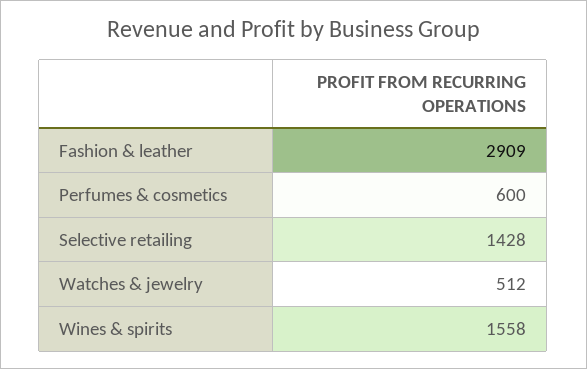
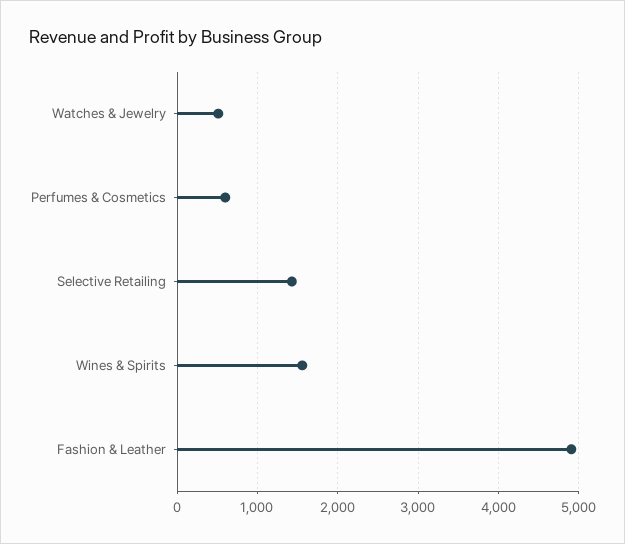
  {
-   "Fashion & leather": 2909,
+   "Fashion & leather": 4900,
    "Perfumes & cosmetics": 600,
    "Selective retailing": 1428,
    "Watches & jewelry": 512,
    "Wines & spirits": 1558
  }

